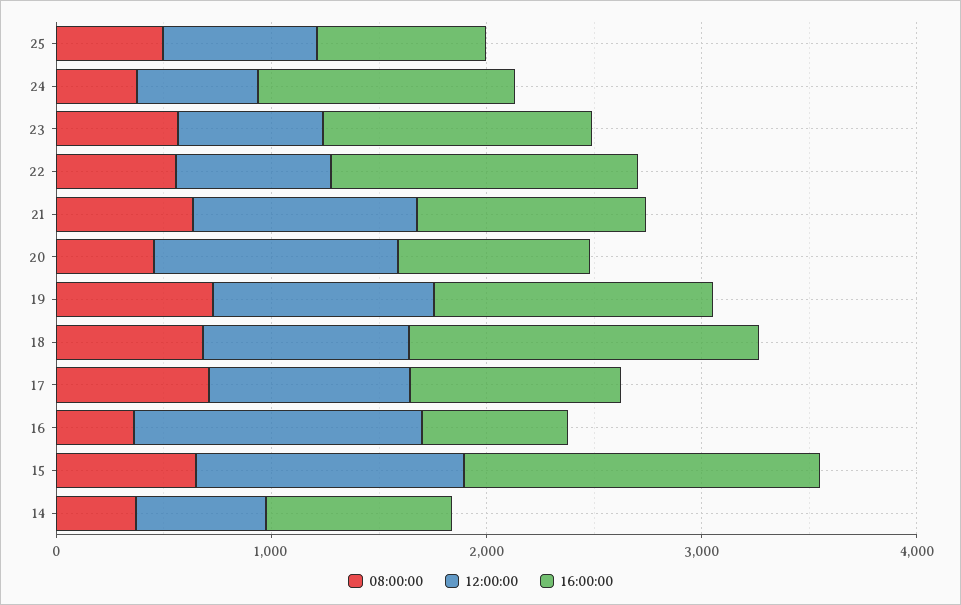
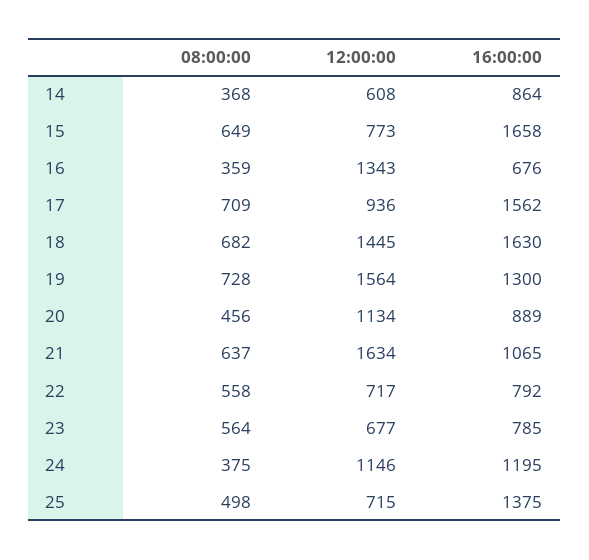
  {
    "08:00:00": {
      "25": 498,
      "24": 375,
      "23": 564,
      "22": 558,
      "21": 637,
      "20": 456,
      "19": 728,
      "18": 682,
      "17": 709,
      "16": 359,
      "15": 649,
      "14": 368
    },
    "12:00:00": {
      "25": 715,
-     "24": 600,
+     "24": 1146,
      "23": 677,
      "22": 717,
-     "21": 1000,
+     "21": 1634,
      "20": 1134,
-     "19": 1000,
+     "19": 1564,
-     "18": 1000,
+     "18": 1445,
      "17": 936,
      "16": 1343,
-     "15": 1200,
+     "15": 773,
      "14": 608
    },
    "16:00:00": {
-     "25": 800,
+     "25": 1375,
      "24": 1195,
-     "23": 1200,
+     "23": 785,
-     "22": 1400,
+     "22": 792,
      "21": 1065,
      "20": 889,
      "19": 1300,
      "18": 1630,
-     "17": 1000,
+     "17": 1562,
      "16": 676,
      "15": 1658,
      "14": 864
    }
  }

